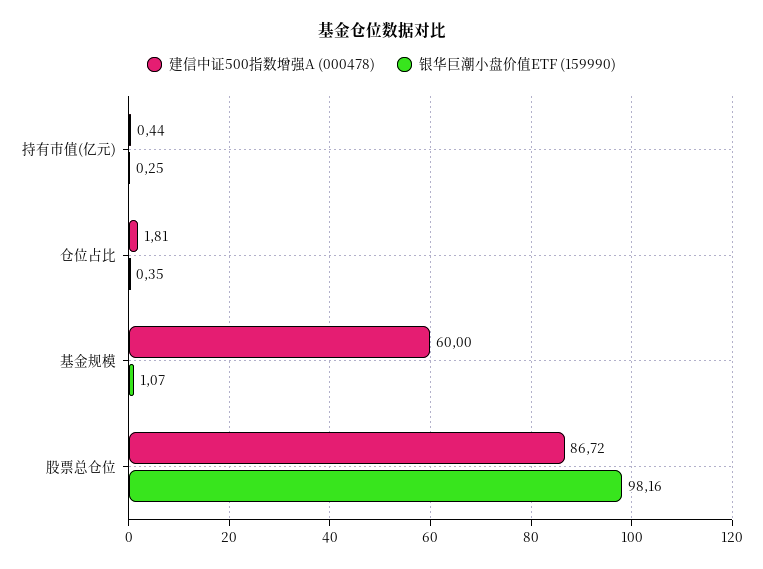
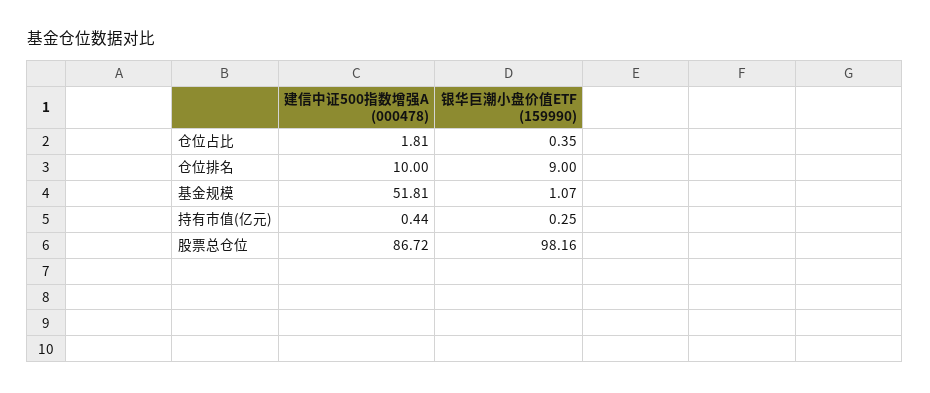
  {
    "建信中证500指数增强A (000478)": {
      "持有市值(亿元)": 0.44,
      "仓位占比": 1.81,
-     "基金规模": 60,
+     "基金规模": 51.81,
-     "股票总仓位": 86.72
+     "股票总仓位": 86.72,
+     "仓位排名": 10
    },
    "银华巨潮小盘价值ETF (159990)": {
      "持有市值(亿元)": 0.25,
      "仓位占比": 0.35,
      "基金规模": 1.07,
-     "股票总仓位": 98.16
+     "股票总仓位": 98.16,
+     "仓位排名": 9
    }
  }

